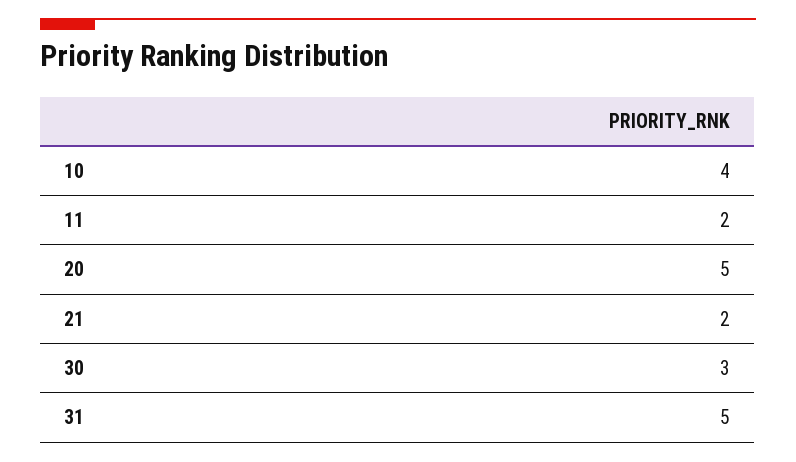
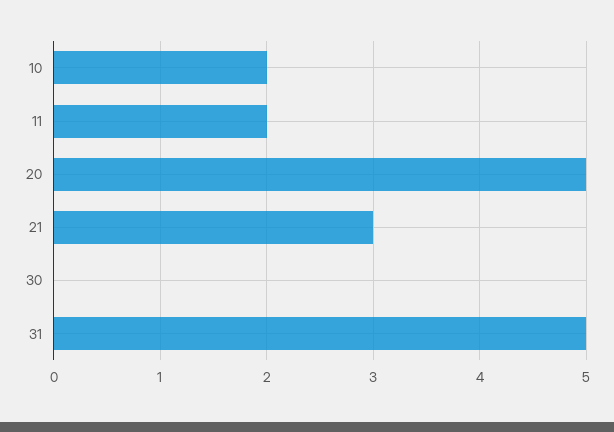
  {
-   "10": 4,
+   "10": 2,
    "11": 2,
    "20": 5,
-   "21": 2,
+   "21": 3,
-   "30": 3,
+   "30": 0,
    "31": 5
  }

